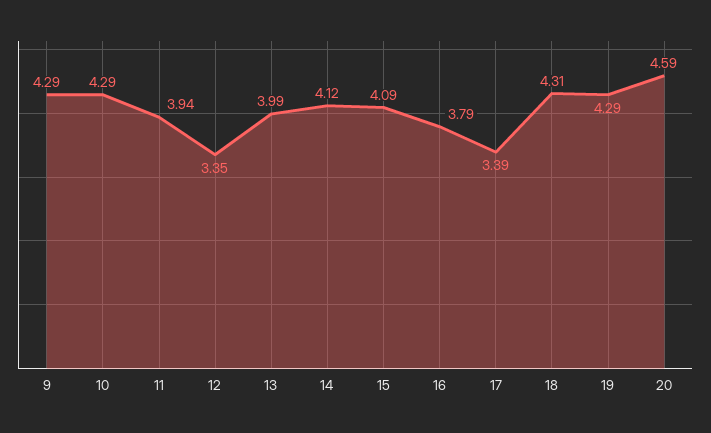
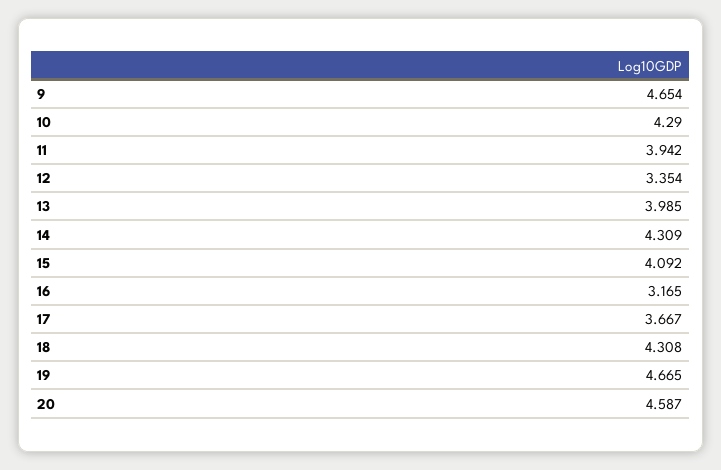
  {
-   "9": 4.29,
+   "9": 4.654,
    "10": 4.29,
    "11": 3.942,
    "12": 3.354,
    "13": 3.985,
-   "14": 4.12,
+   "14": 4.309,
    "15": 4.092,
-   "16": 3.79,
+   "16": 3.165,
-   "17": 3.39,
+   "17": 3.667,
    "18": 4.308,
-   "19": 4.29,
+   "19": 4.665,
    "20": 4.587
  }

